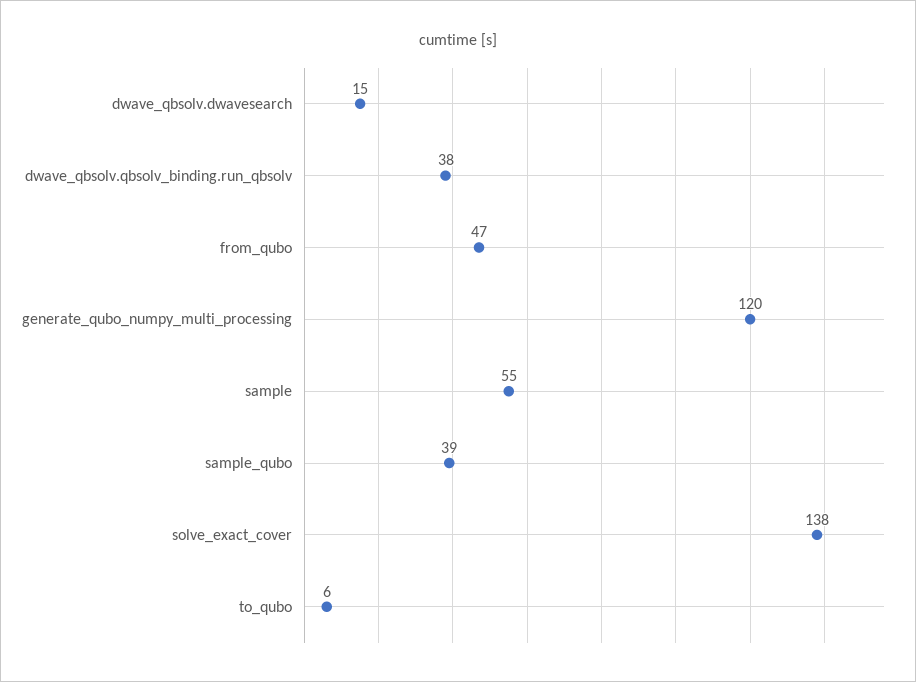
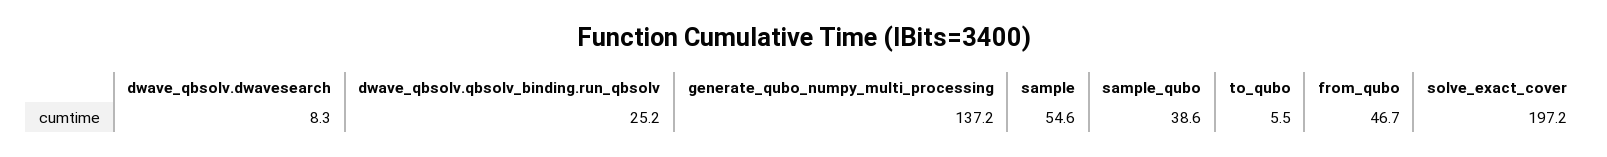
  {
-   "dwave_qbsolv.dwavesearch": 15,
+   "dwave_qbsolv.dwavesearch": 8.3,
-   "dwave_qbsolv.qbsolv_binding.run_qbsolv": 38,
+   "dwave_qbsolv.qbsolv_binding.run_qbsolv": 25.2,
    "from_qubo": 46.7,
-   "generate_qubo_numpy_multi_processing": 120,
+   "generate_qubo_numpy_multi_processing": 137.2,
    "sample": 54.6,
    "sample_qubo": 38.6,
-   "solve_exact_cover": 138,
+   "solve_exact_cover": 197.2,
    "to_qubo": 5.5
  }

